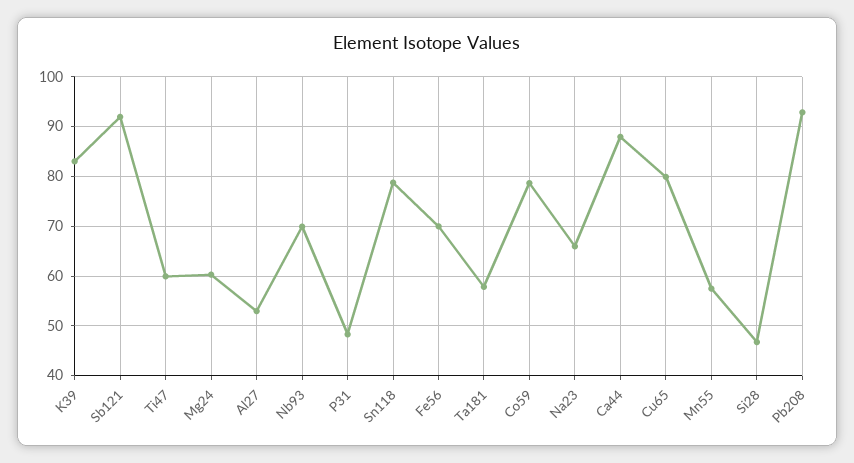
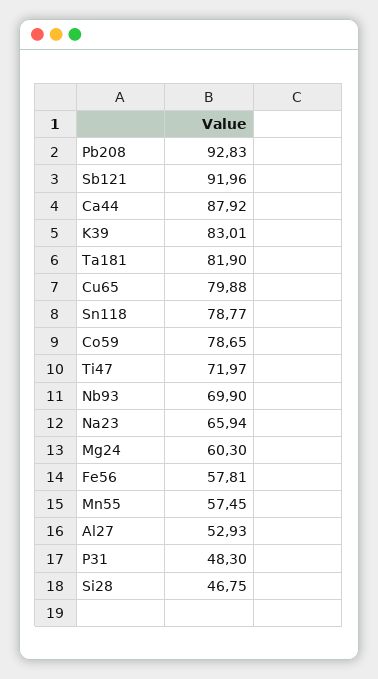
  {
    "K39": 83.01,
    "Sb121": 91.96,
-   "Ti47": 60,
+   "Ti47": 71.97,
    "Mg24": 60.3,
    "Al27": 52.93,
    "Nb93": 69.9,
    "P31": 48.3,
    "Sn118": 78.77,
-   "Fe56": 70,
+   "Fe56": 57.81,
-   "Ta181": 58,
+   "Ta181": 81.9,
    "Co59": 78.65,
    "Na23": 65.94,
    "Ca44": 87.92,
    "Cu65": 79.88,
    "Mn55": 57.45,
    "Si28": 46.75,
    "Pb208": 92.83
  }

